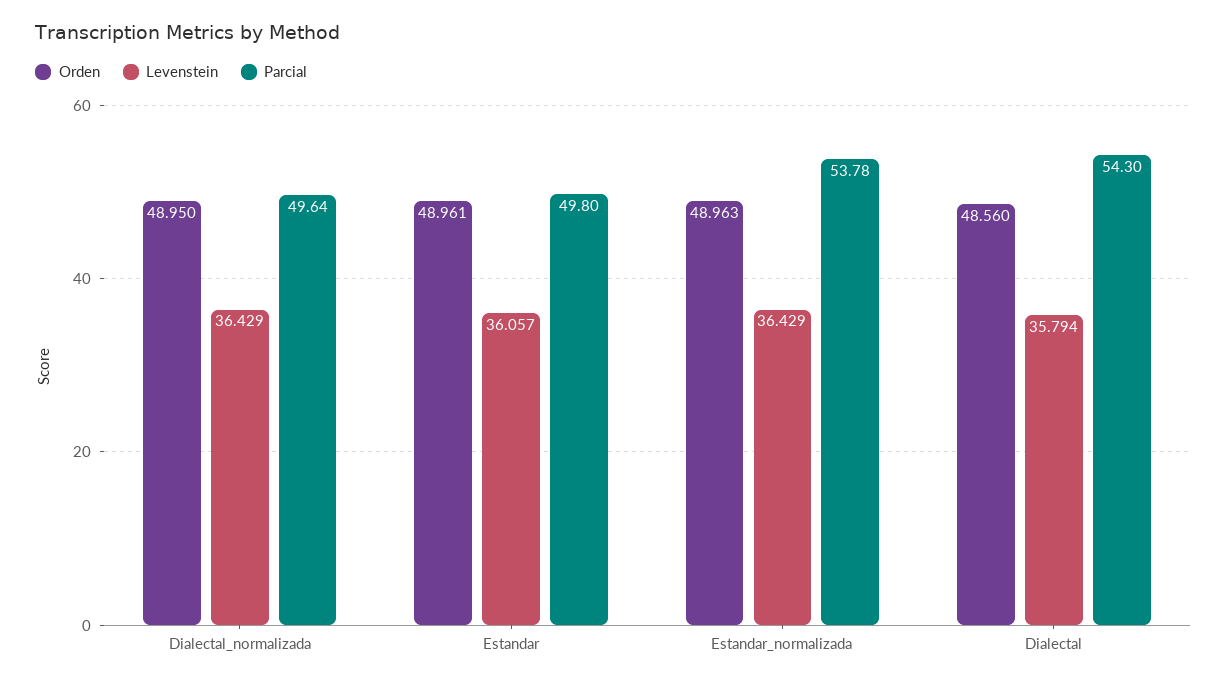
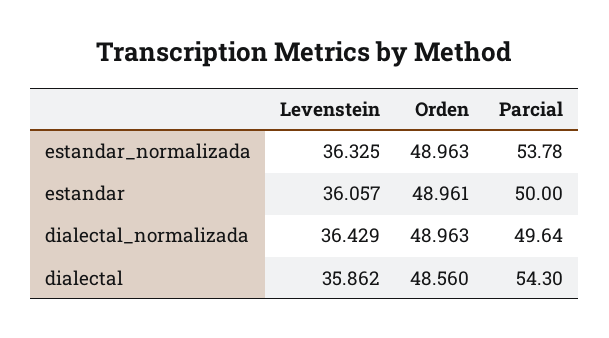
  {
    "Orden": {
-     "Dialectal_normalizada": 48.95,
+     "Dialectal_normalizada": 48.963,
      "Estandar": 48.961,
      "Estandar_normalizada": 48.963,
      "Dialectal": 48.56
    },
    "Levenstein": {
      "Dialectal_normalizada": 36.429,
      "Estandar": 36.057,
-     "Estandar_normalizada": 36.429,
+     "Estandar_normalizada": 36.325,
-     "Dialectal": 35.794
+     "Dialectal": 35.862
    },
    "Parcial": {
      "Dialectal_normalizada": 49.64,
-     "Estandar": 49.8,
+     "Estandar": 50,
      "Estandar_normalizada": 53.78,
      "Dialectal": 54.3
    }
  }

